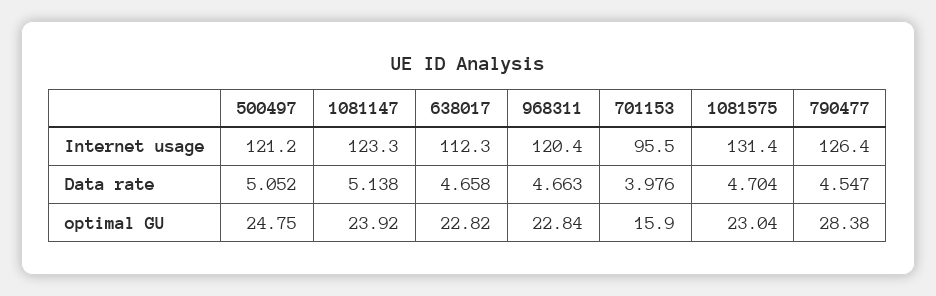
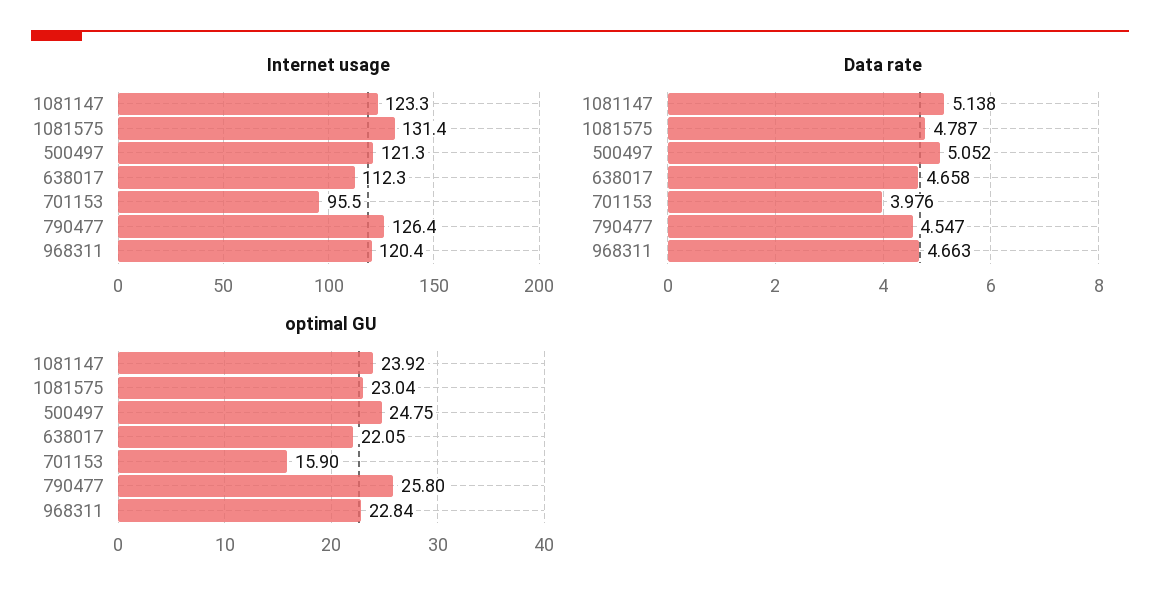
  {
    "Internet usage": {
-     "500497": 121.2,
+     "500497": 121.3,
      "1081147": 123.3,
      "638017": 112.3,
      "968311": 120.4,
      "701153": 95.5,
      "1081575": 131.4,
      "790477": 126.4
    },
    "Data rate": {
      "500497": 5.052,
      "1081147": 5.138,
      "638017": 4.658,
      "968311": 4.663,
      "701153": 3.976,
-     "1081575": 4.704,
+     "1081575": 4.787,
      "790477": 4.547
    },
    "optimal GU": {
      "500497": 24.75,
      "1081147": 23.92,
-     "638017": 22.82,
+     "638017": 22.05,
      "968311": 22.84,
      "701153": 15.9,
      "1081575": 23.04,
-     "790477": 28.38
+     "790477": 25.8
    }
  }

